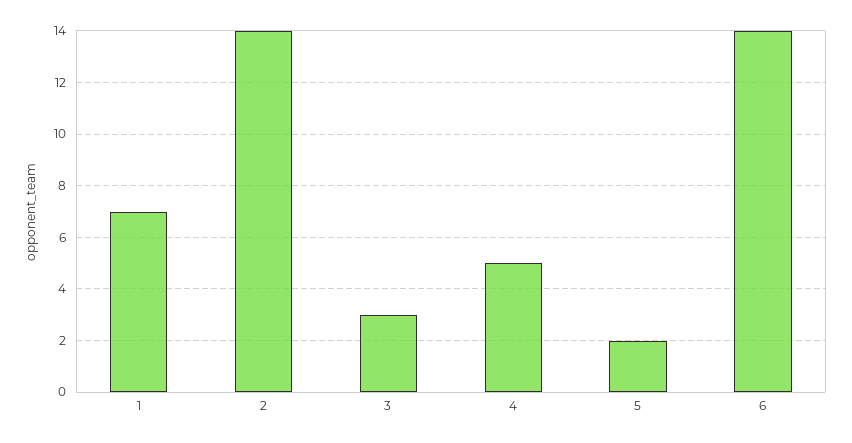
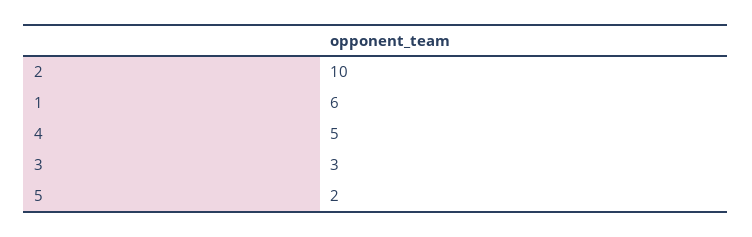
  {
-   "1": 7,
+   "1": 6,
-   "2": 14,
+   "2": 10,
    "3": 3,
    "4": 5,
-   "5": 2,
+   "5": 2
-   "6": 14
  }

